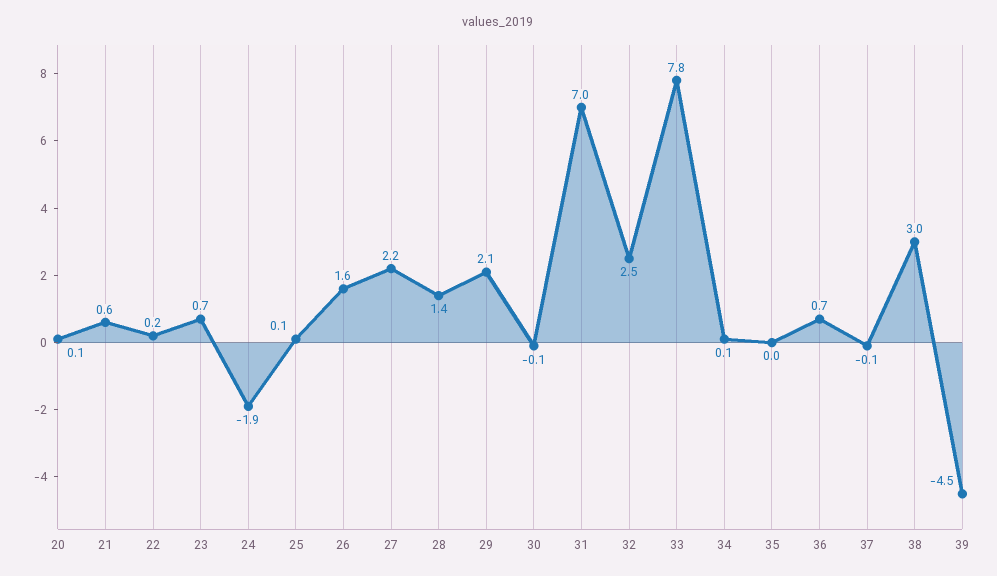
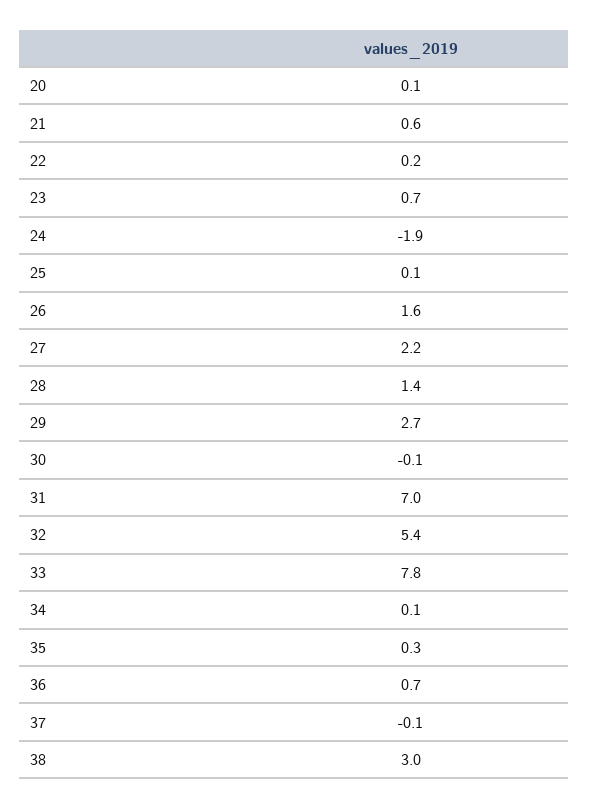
  {
    "20": 0.1,
    "21": 0.6,
    "22": 0.2,
    "23": 0.7,
    "24": -1.9,
    "25": 0.1,
    "26": 1.6,
    "27": 2.2,
    "28": 1.4,
-   "29": 2.1,
+   "29": 2.7,
    "30": -0.1,
    "31": 7,
-   "32": 2.5,
+   "32": 5.4,
    "33": 7.8,
    "34": 0.1,
-   "35": 0,
+   "35": 0.3,
    "36": 0.7,
    "37": -0.1,
-   "38": 3,
+   "38": 3
-   "39": -4.5
  }

